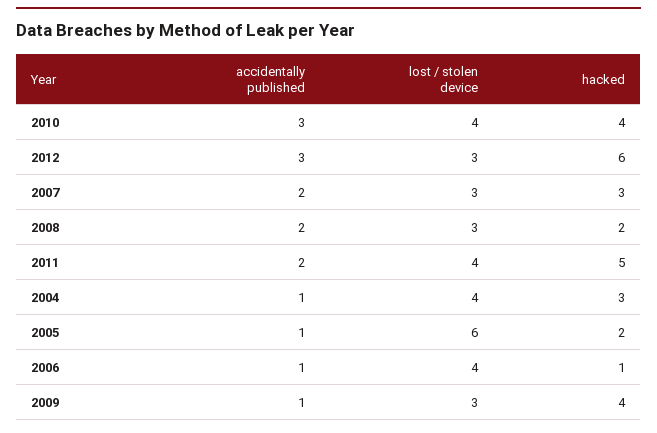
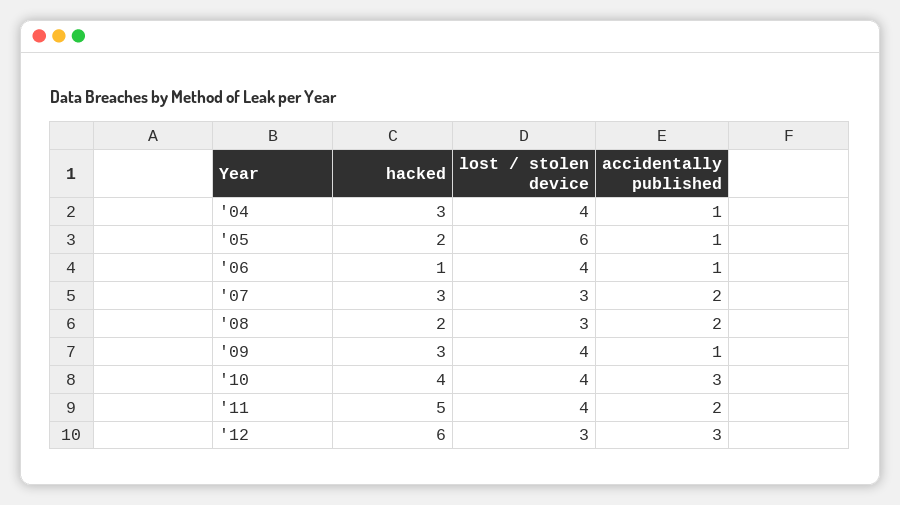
  {
    "accidentally published": {
      "2010": 3,
      "2012": 3,
      "2007": 2,
      "2008": 2,
      "2011": 2,
      "2004": 1,
      "2005": 1,
      "2006": 1,
      "2009": 1
    },
    "lost / stolen device": {
      "2010": 4,
      "2012": 3,
      "2007": 3,
      "2008": 3,
      "2011": 4,
      "2004": 4,
      "2005": 6,
      "2006": 4,
-     "2009": 3
+     "2009": 4
    },
    "hacked": {
      "2010": 4,
      "2012": 6,
      "2007": 3,
      "2008": 2,
      "2011": 5,
      "2004": 3,
      "2005": 2,
      "2006": 1,
-     "2009": 4
+     "2009": 3
    }
  }

